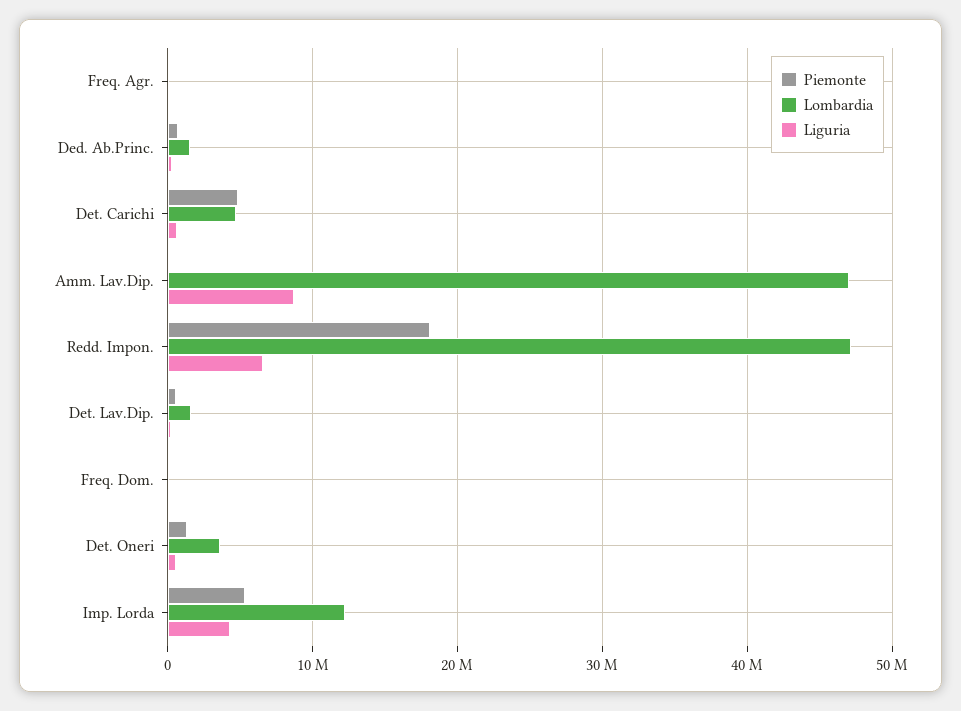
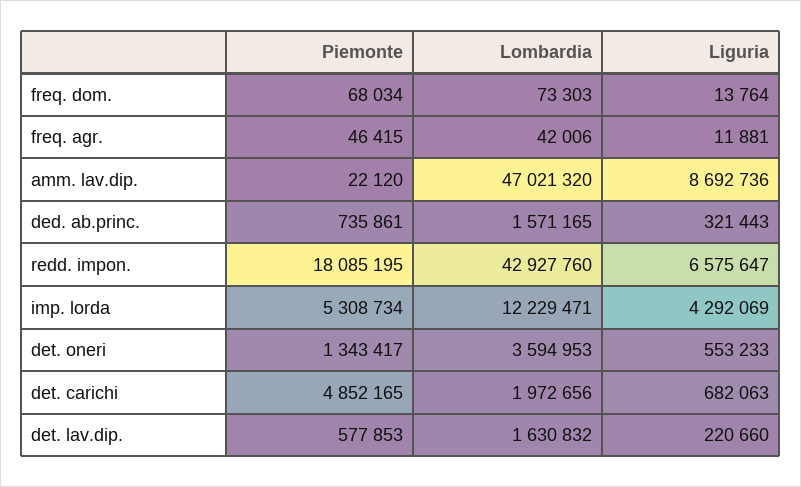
  {
    "Piemonte": {
      "Freq. Agr.": 46415,
      "Ded. Ab.Princ.": 735861,
      "Det. Carichi": 4852165,
      "Amm. Lav.Dip.": 22120,
      "Redd. Impon.": 18085195,
      "Det. Lav.Dip.": 577853,
      "Freq. Dom.": 68034,
      "Det. Oneri": 1343417,
      "Imp. Lorda": 5308734
    },
    "Lombardia": {
      "Freq. Agr.": 42006,
      "Ded. Ab.Princ.": 1571165,
-     "Det. Carichi": 5000000,
+     "Det. Carichi": 1972656,
      "Amm. Lav.Dip.": 47021320,
-     "Redd. Impon.": 47000000,
+     "Redd. Impon.": 42927760,
      "Det. Lav.Dip.": 1630832,
      "Freq. Dom.": 73303,
      "Det. Oneri": 3594953,
      "Imp. Lorda": 12229471
    },
    "Liguria": {
      "Freq. Agr.": 11881,
      "Ded. Ab.Princ.": 321443,
      "Det. Carichi": 682063,
      "Amm. Lav.Dip.": 8692736,
      "Redd. Impon.": 6575647,
      "Det. Lav.Dip.": 220660,
      "Freq. Dom.": 13764,
      "Det. Oneri": 553233,
      "Imp. Lorda": 4292069
    }
  }

